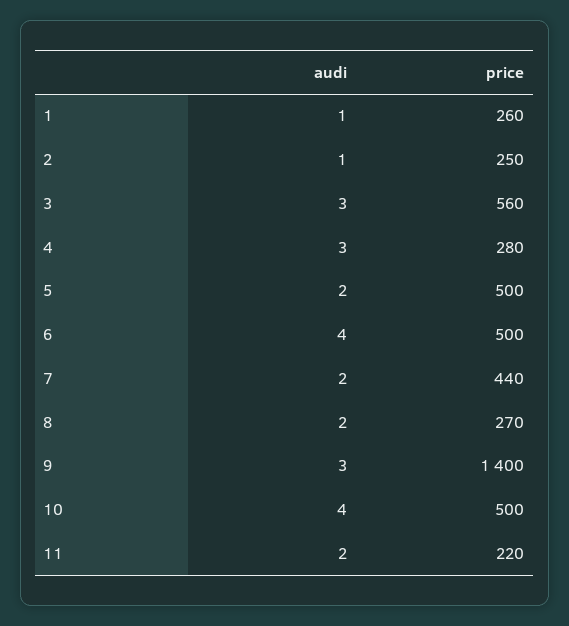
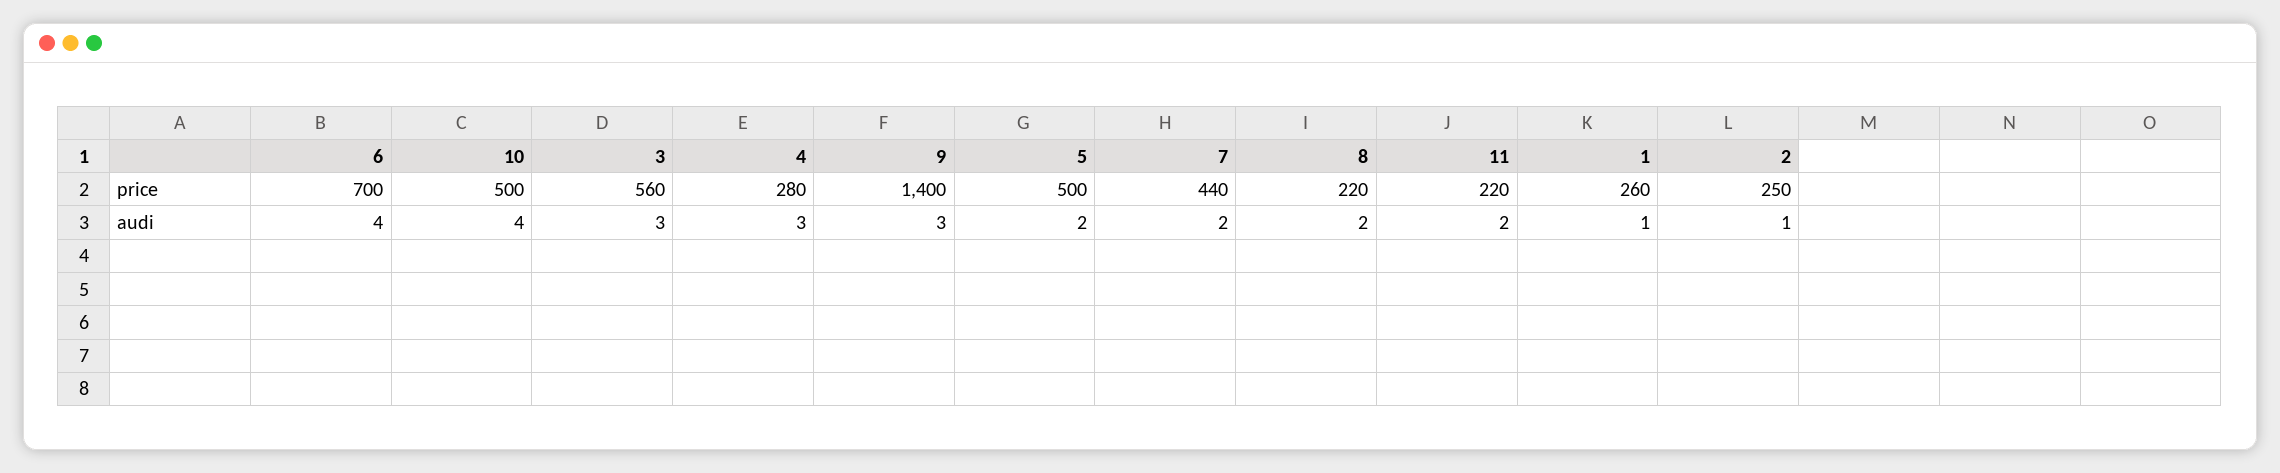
  {
    "audi": {
      "1": 1,
      "2": 1,
      "3": 3,
      "4": 3,
      "5": 2,
      "6": 4,
      "7": 2,
      "8": 2,
      "9": 3,
      "10": 4,
      "11": 2
    },
    "price": {
      "1": 260,
      "2": 250,
      "3": 560,
      "4": 280,
      "5": 500,
-     "6": 500,
+     "6": 700,
      "7": 440,
-     "8": 270,
+     "8": 220,
      "9": 1400,
      "10": 500,
      "11": 220
    }
  }

